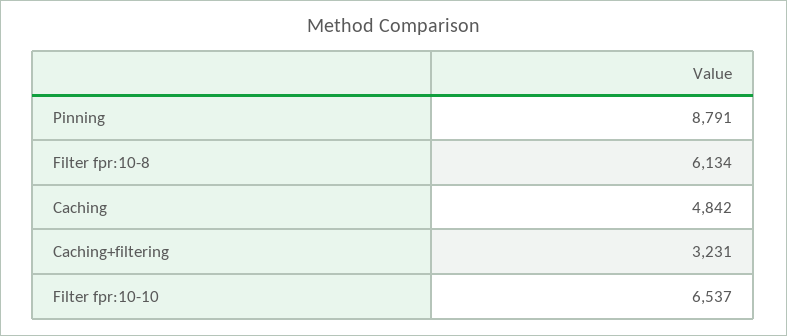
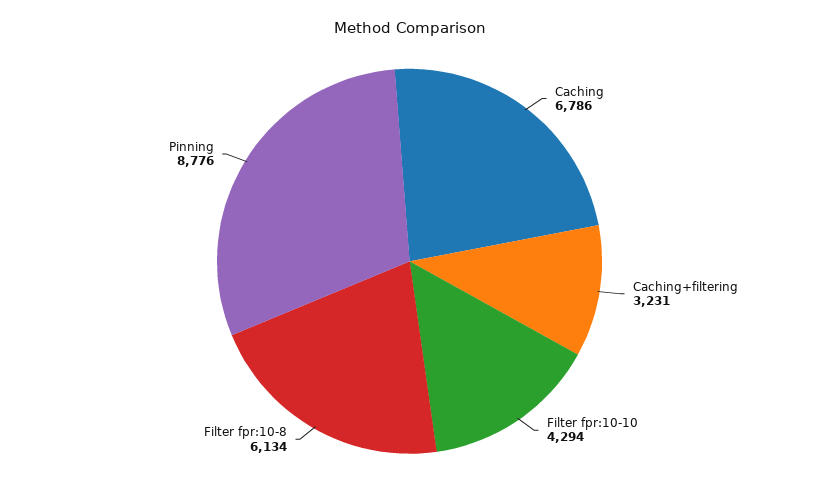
  {
-   "Pinning": 8791,
+   "Pinning": 8776,
    "Filter fpr:10-8": 6134,
-   "Caching": 4842,
+   "Caching": 6786,
    "Caching+filtering": 3231,
-   "Filter fpr:10-10": 6537
+   "Filter fpr:10-10": 4294
  }

